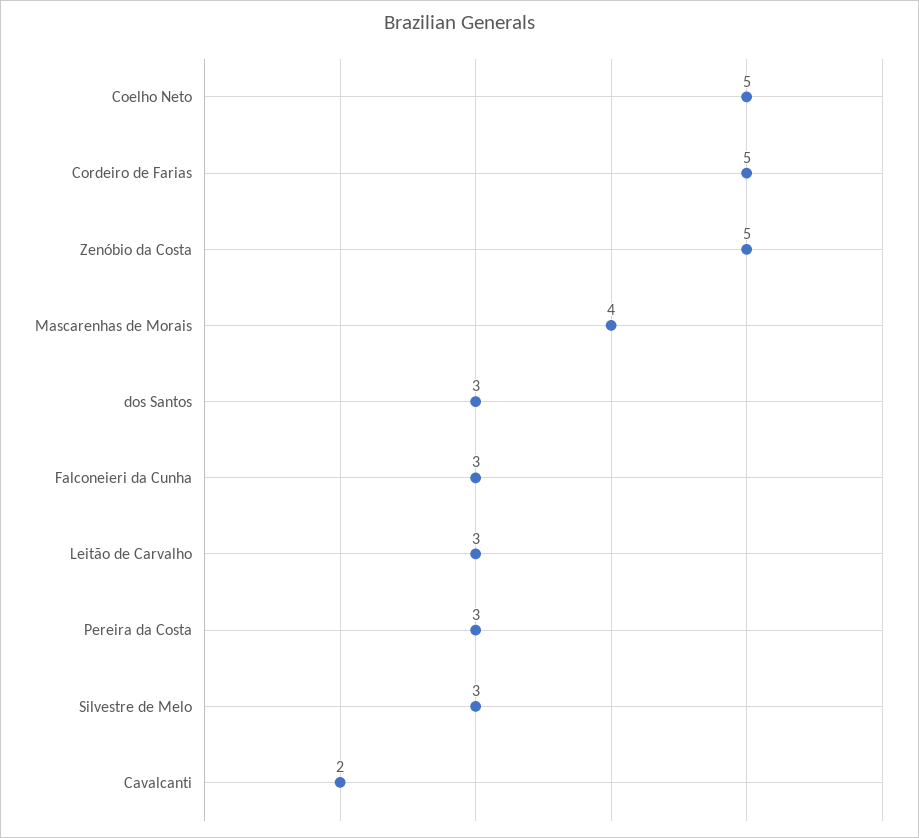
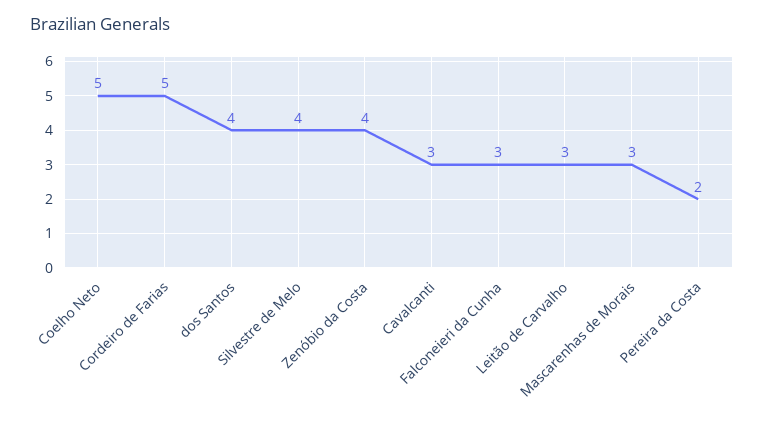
  {
    "Coelho Neto": 5,
    "Cordeiro de Farias": 5,
-   "Zenóbio da Costa": 5,
+   "Zenóbio da Costa": 4,
-   "Mascarenhas de Morais": 4,
+   "Mascarenhas de Morais": 3,
-   "dos Santos": 3,
+   "dos Santos": 4,
    "Falconeieri da Cunha": 3,
    "Leitão de Carvalho": 3,
-   "Pereira da Costa": 3,
+   "Pereira da Costa": 2,
-   "Silvestre de Melo": 3,
+   "Silvestre de Melo": 4,
-   "Cavalcanti": 2
+   "Cavalcanti": 3
  }

